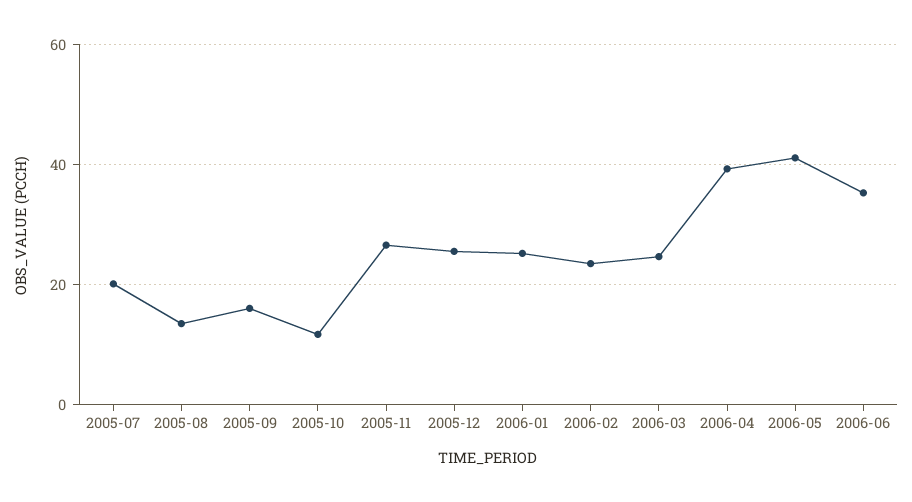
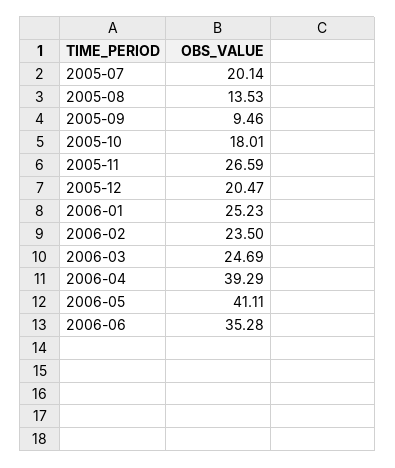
  {
    "2005-07": 20.14,
    "2005-08": 13.53,
-   "2005-09": 16,
+   "2005-09": 9.46,
-   "2005-10": 12,
+   "2005-10": 18.01,
    "2005-11": 26.59,
-   "2005-12": 26,
+   "2005-12": 20.47,
    "2006-01": 25.23,
    "2006-02": 23.5,
    "2006-03": 24.69,
    "2006-04": 39.29,
    "2006-05": 41.11,
    "2006-06": 35.28
  }

